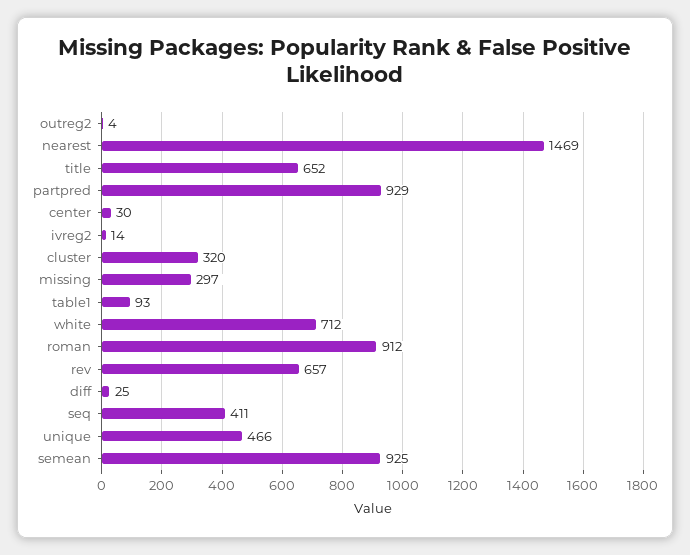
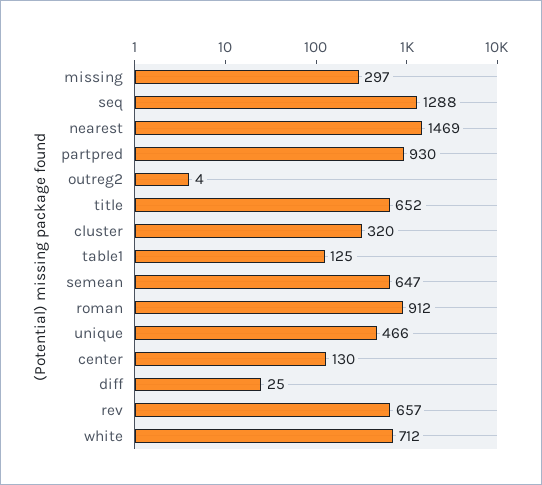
  {
    "outreg2": 4,
    "nearest": 1469,
    "title": 652,
-   "partpred": 929,
+   "partpred": 930,
-   "center": 30,
+   "center": 130,
-   "ivreg2": 14,
    "cluster": 320,
    "missing": 297,
-   "table1": 93,
+   "table1": 125,
    "white": 712,
    "roman": 912,
    "rev": 657,
    "diff": 25,
-   "seq": 411,
+   "seq": 1288,
    "unique": 466,
-   "semean": 925
+   "semean": 647
  }

